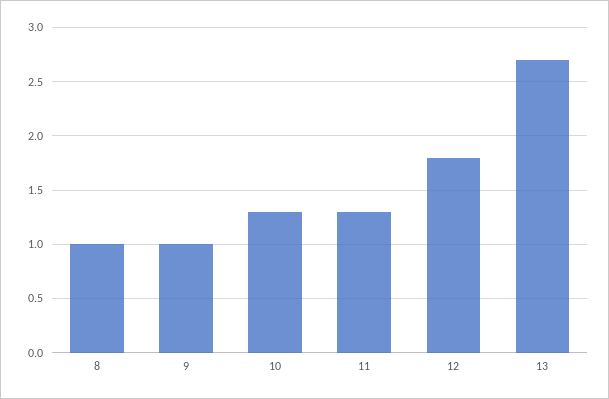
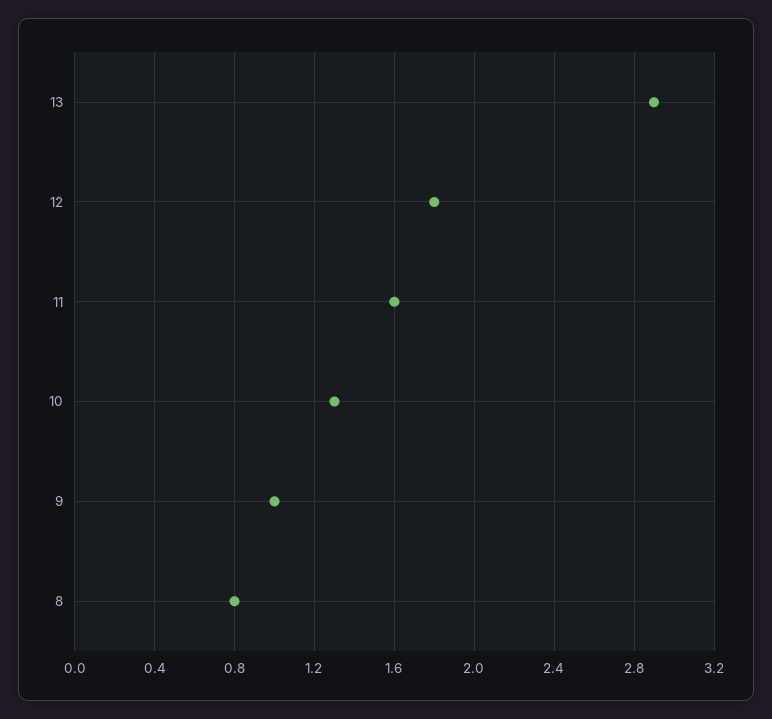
  {
-   "8": 1,
+   "8": 0.8,
    "9": 1,
    "10": 1.3,
-   "11": 1.3,
+   "11": 1.6,
    "12": 1.8,
-   "13": 2.7
+   "13": 2.9
  }

